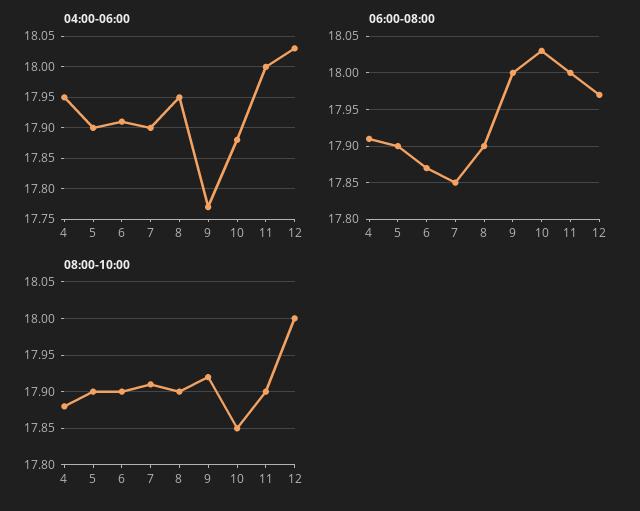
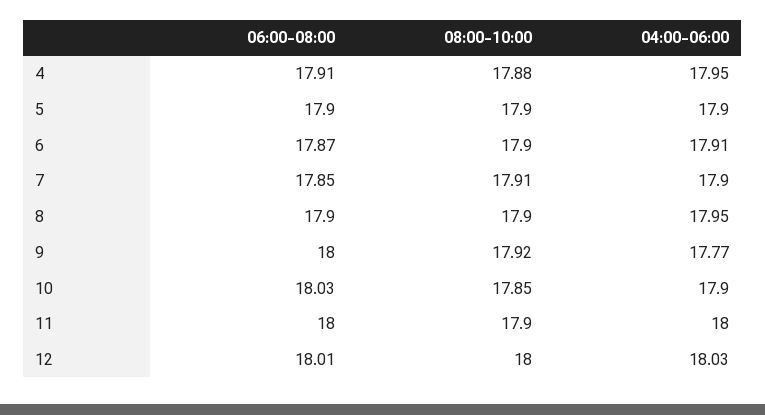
  {
    "04:00-06:00": {
      "4": 17.95,
      "5": 17.9,
      "6": 17.91,
      "7": 17.9,
      "8": 17.95,
      "9": 17.77,
-     "10": 17.88,
+     "10": 17.9,
      "11": 18,
      "12": 18.03
    },
    "06:00-08:00": {
      "4": 17.91,
      "5": 17.9,
      "6": 17.87,
      "7": 17.85,
      "8": 17.9,
      "9": 18,
      "10": 18.03,
      "11": 18,
-     "12": 17.97
+     "12": 18.01
    },
    "08:00-10:00": {
      "4": 17.88,
      "5": 17.9,
      "6": 17.9,
      "7": 17.91,
      "8": 17.9,
      "9": 17.92,
      "10": 17.85,
      "11": 17.9,
      "12": 18
    }
  }

